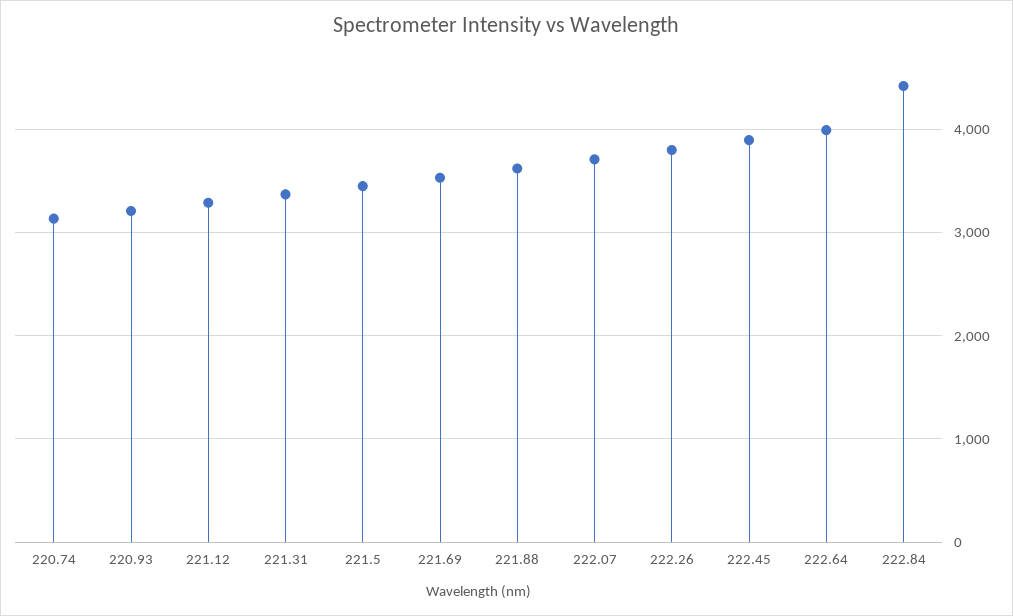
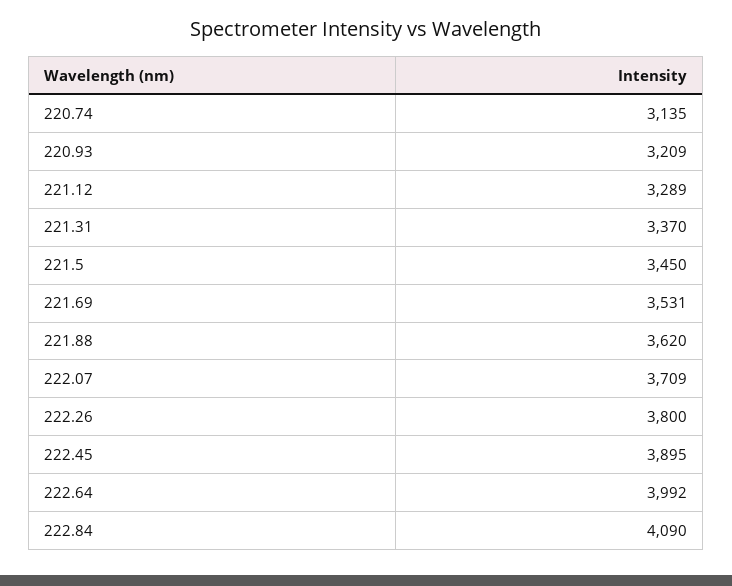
  {
    "220.74": 3135,
    "220.93": 3209,
    "221.12": 3289,
    "221.31": 3370,
    "221.5": 3450,
    "221.69": 3531,
    "221.88": 3620,
    "222.07": 3709,
    "222.26": 3800,
    "222.45": 3895,
    "222.64": 3992,
-   "222.84": 4400
+   "222.84": 4090
  }

